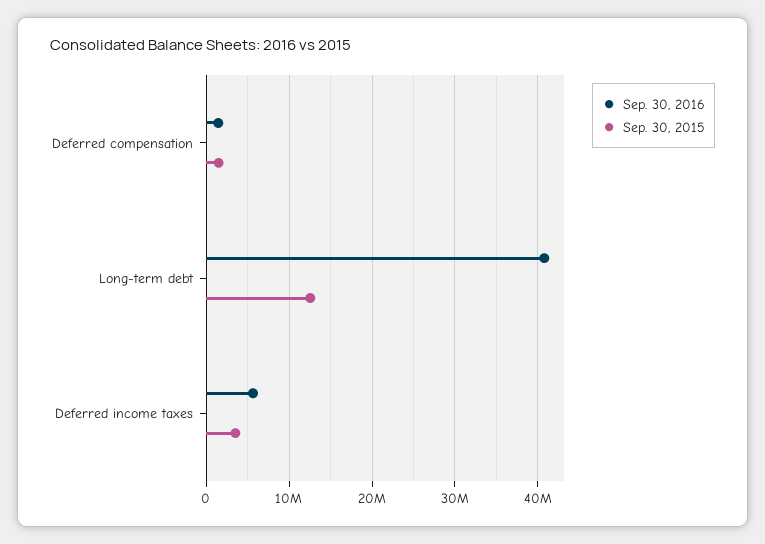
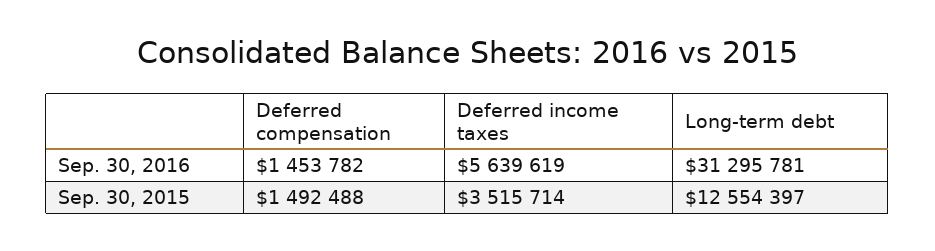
  {
    "Sep. 30, 2016": {
      "Deferred compensation": 1453782,
-     "Long-term debt": 41000000,
+     "Long-term debt": 31295781,
      "Deferred income taxes": 5639619
    },
    "Sep. 30, 2015": {
      "Deferred compensation": 1492488,
      "Long-term debt": 12554397,
      "Deferred income taxes": 3515714
    }
  }

